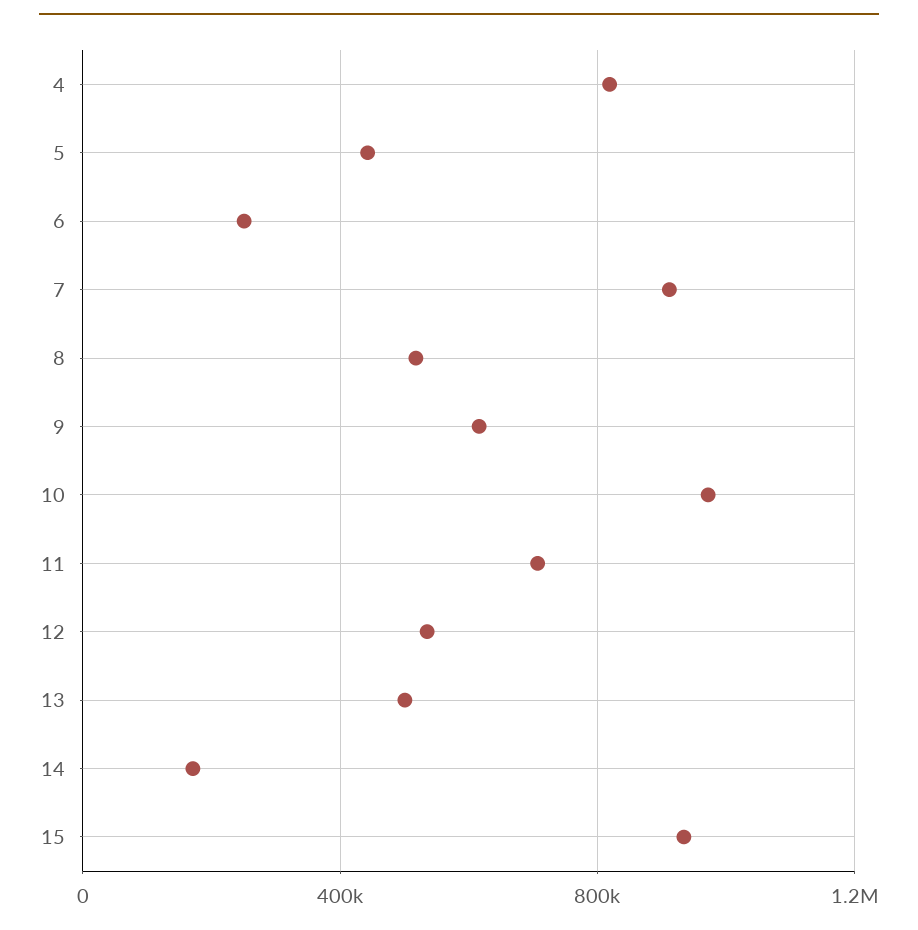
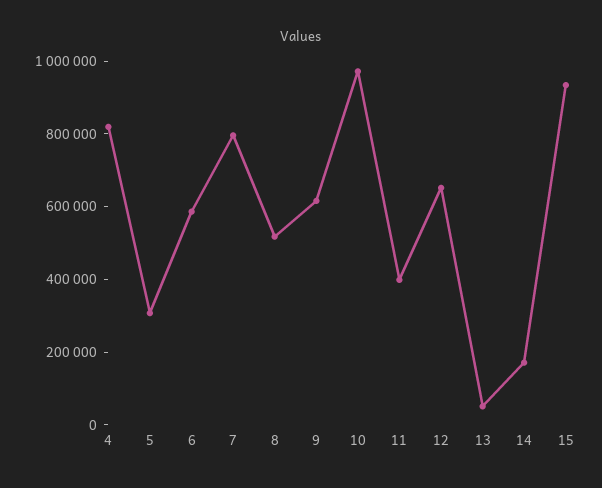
  {
    "4": 800000,
-   "5": 450000,
+   "5": 300000,
-   "6": 250000,
+   "6": 600000,
-   "7": 900000,
+   "7": 800000,
    "8": 500000,
    "9": 600000,
    "10": 950000,
-   "11": 700000,
+   "11": 400000,
-   "12": 550000,
+   "12": 650000,
-   "13": 500000,
+   "13": 50000,
    "14": 150000,
    "15": 950000
  }

